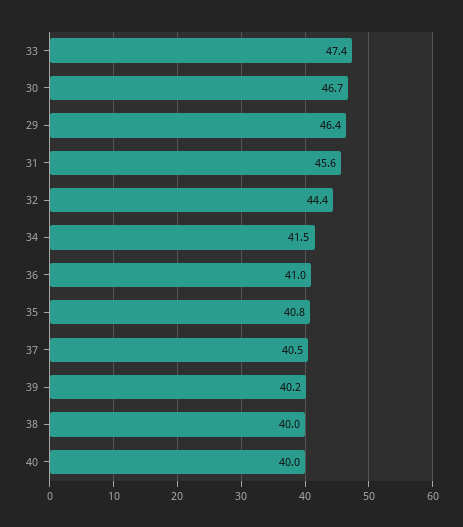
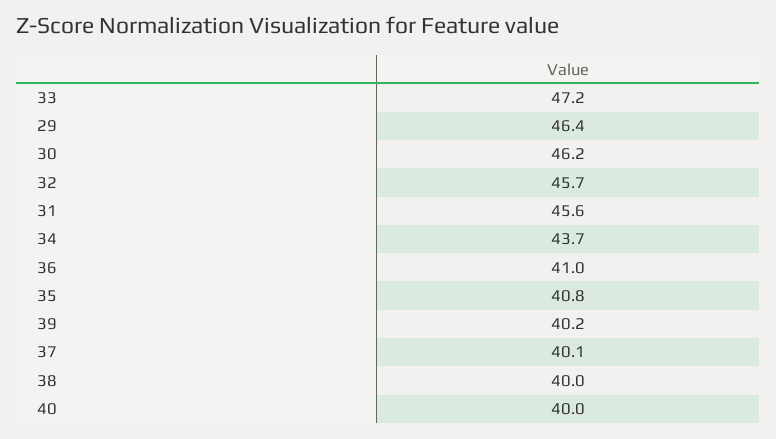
  {
-   "33": 47.4,
+   "33": 47.2,
-   "30": 46.7,
+   "30": 46.2,
    "29": 46.4,
    "31": 45.6,
-   "32": 44.4,
+   "32": 45.7,
-   "34": 41.5,
+   "34": 43.7,
    "36": 41,
    "35": 40.8,
-   "37": 40.5,
+   "37": 40.1,
    "39": 40.2,
    "38": 40,
    "40": 40
  }

